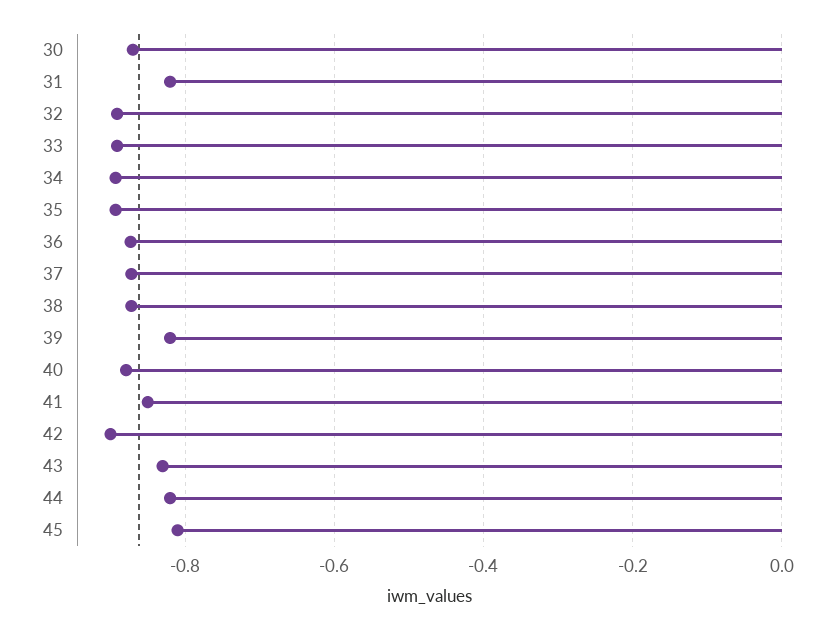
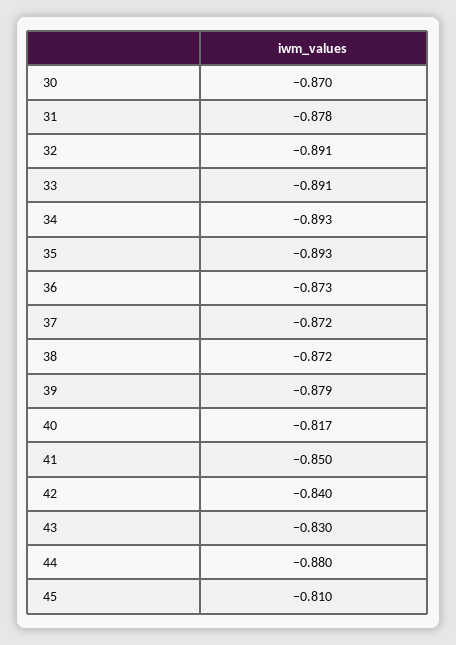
  {
    "30": -0.87,
-   "31": -0.82,
+   "31": -0.878,
    "32": -0.891,
    "33": -0.891,
    "34": -0.893,
    "35": -0.893,
    "36": -0.873,
    "37": -0.872,
    "38": -0.872,
-   "39": -0.82,
+   "39": -0.879,
-   "40": -0.88,
+   "40": -0.817,
    "41": -0.85,
-   "42": -0.9,
+   "42": -0.84,
    "43": -0.83,
-   "44": -0.82,
+   "44": -0.88,
    "45": -0.81
  }

